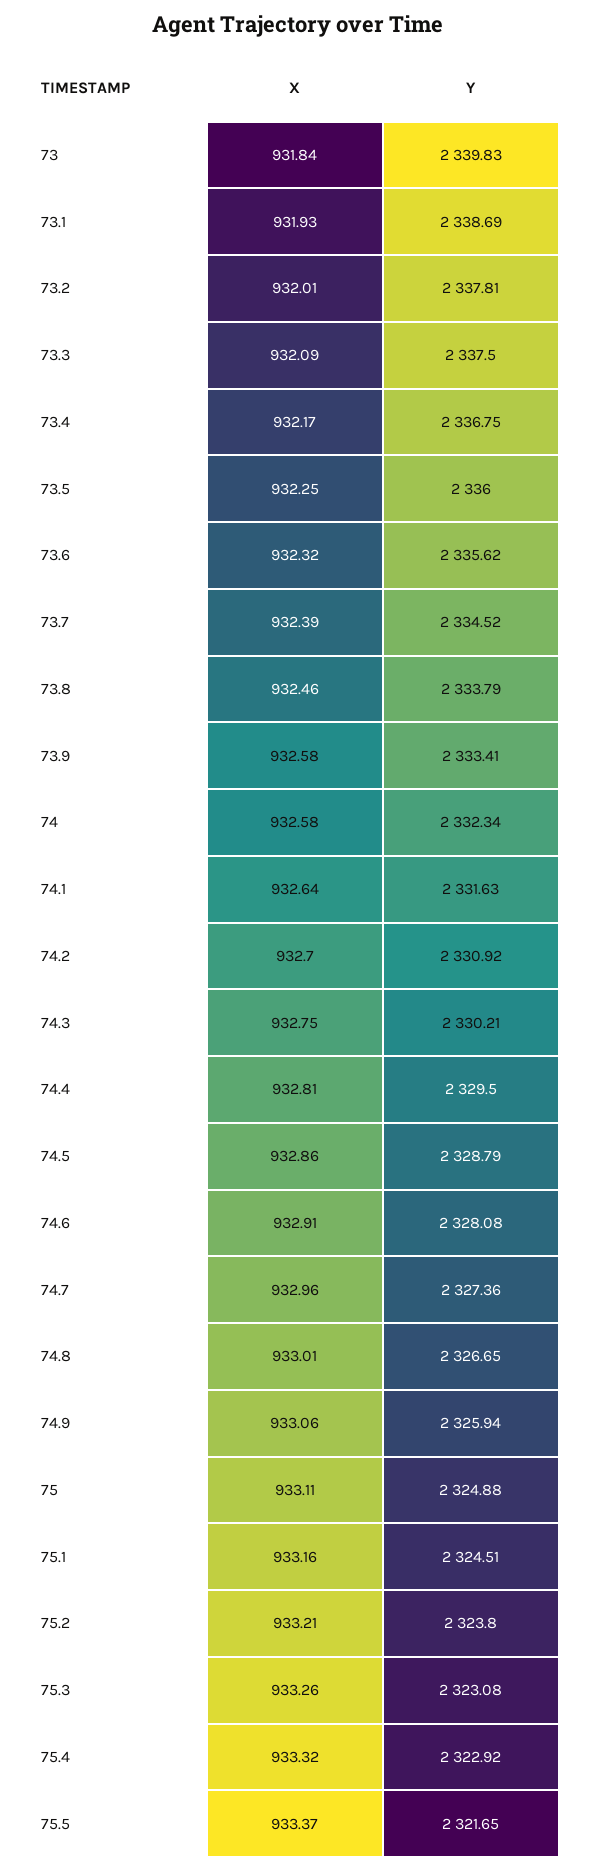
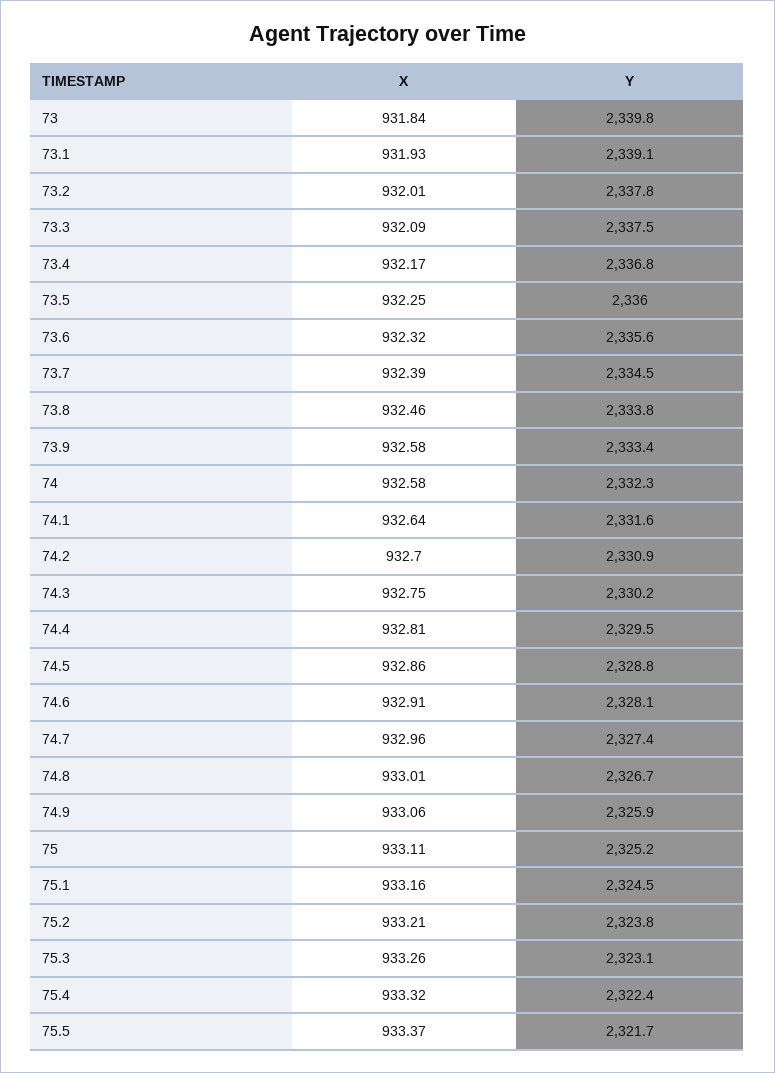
  {
    "X": {
      "73": 931.84,
      "73.1": 931.93,
      "73.2": 932.01,
      "73.3": 932.09,
      "73.4": 932.17,
      "73.5": 932.25,
      "73.6": 932.32,
      "73.7": 932.39,
      "73.8": 932.46,
      "73.9": 932.58,
      "74": 932.58,
      "74.1": 932.64,
      "74.2": 932.7,
      "74.3": 932.75,
      "74.4": 932.81,
      "74.5": 932.86,
      "74.6": 932.91,
      "74.7": 932.96,
      "74.8": 933.01,
      "74.9": 933.06,
      "75": 933.11,
      "75.1": 933.16,
      "75.2": 933.21,
      "75.3": 933.26,
      "75.4": 933.32,
      "75.5": 933.37
    },
    "Y": {
      "73": 2339.83,
-     "73.1": 2338.69,
+     "73.1": 2339.1,
      "73.2": 2337.81,
      "73.3": 2337.5,
      "73.4": 2336.75,
      "73.5": 2336,
      "73.6": 2335.62,
      "73.7": 2334.52,
      "73.8": 2333.79,
      "73.9": 2333.41,
      "74": 2332.34,
      "74.1": 2331.63,
      "74.2": 2330.92,
      "74.3": 2330.21,
      "74.4": 2329.5,
      "74.5": 2328.79,
      "74.6": 2328.08,
      "74.7": 2327.36,
      "74.8": 2326.65,
      "74.9": 2325.94,
-     "75": 2324.88,
+     "75": 2325.2,
      "75.1": 2324.51,
      "75.2": 2323.8,
      "75.3": 2323.08,
-     "75.4": 2322.92,
+     "75.4": 2322.4,
      "75.5": 2321.65
    }
  }

